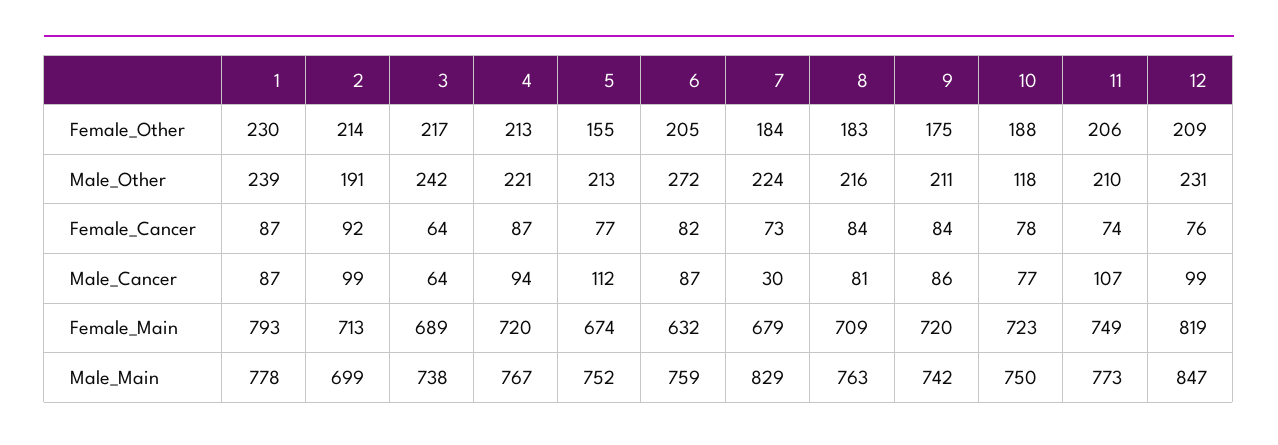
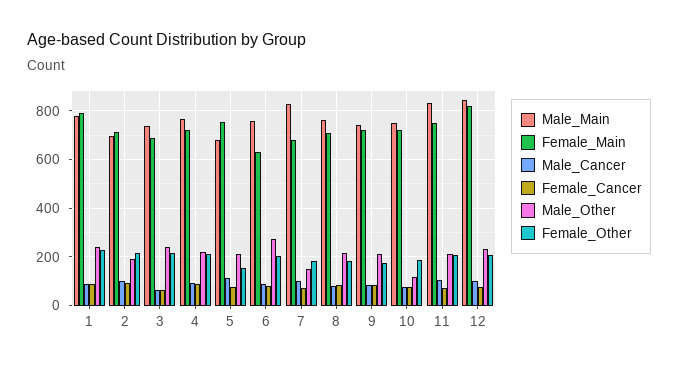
  {
    "Female_Other": {
      "1": 230,
      "2": 214,
      "3": 217,
      "4": 213,
      "5": 155,
      "6": 205,
      "7": 184,
      "8": 183,
      "9": 175,
      "10": 188,
      "11": 206,
      "12": 209
    },
    "Male_Other": {
      "1": 239,
      "2": 191,
      "3": 242,
      "4": 221,
      "5": 213,
      "6": 272,
-     "7": 224,
+     "7": 150,
      "8": 216,
      "9": 211,
      "10": 118,
      "11": 210,
      "12": 231
    },
    "Female_Cancer": {
      "1": 87,
      "2": 92,
      "3": 64,
      "4": 87,
      "5": 77,
      "6": 82,
      "7": 73,
      "8": 84,
      "9": 84,
      "10": 78,
      "11": 74,
      "12": 76
    },
    "Male_Cancer": {
      "1": 87,
      "2": 99,
      "3": 64,
      "4": 94,
      "5": 112,
      "6": 87,
-     "7": 30,
+     "7": 100,
      "8": 81,
      "9": 86,
      "10": 77,
      "11": 107,
      "12": 99
    },
    "Female_Main": {
      "1": 793,
      "2": 713,
      "3": 689,
      "4": 720,
-     "5": 674,
+     "5": 750,
      "6": 632,
      "7": 679,
      "8": 709,
      "9": 720,
      "10": 723,
      "11": 749,
      "12": 819
    },
    "Male_Main": {
      "1": 778,
      "2": 699,
      "3": 738,
      "4": 767,
-     "5": 752,
+     "5": 675,
      "6": 759,
      "7": 829,
      "8": 763,
      "9": 742,
      "10": 750,
-     "11": 773,
+     "11": 825,
      "12": 847
    }
  }

